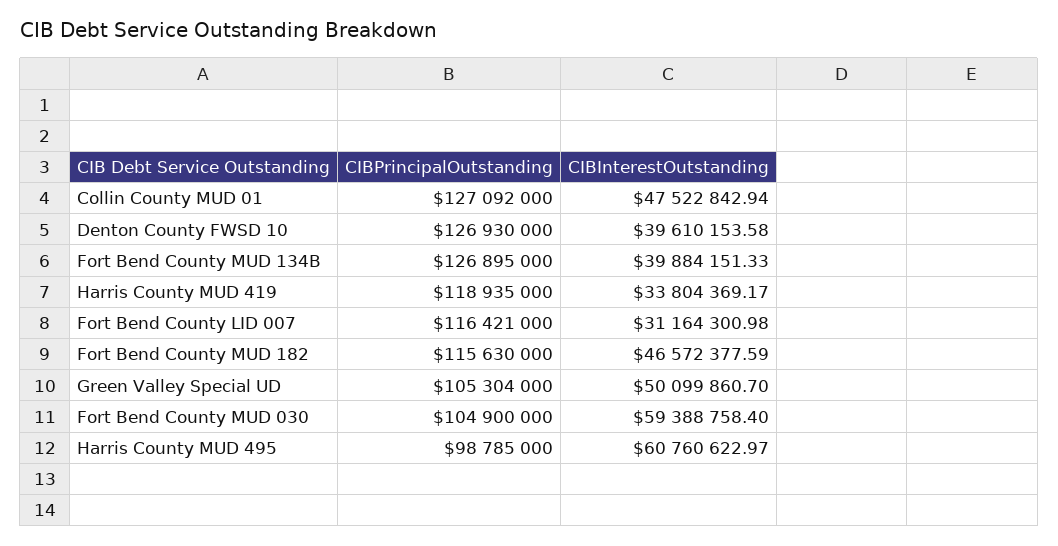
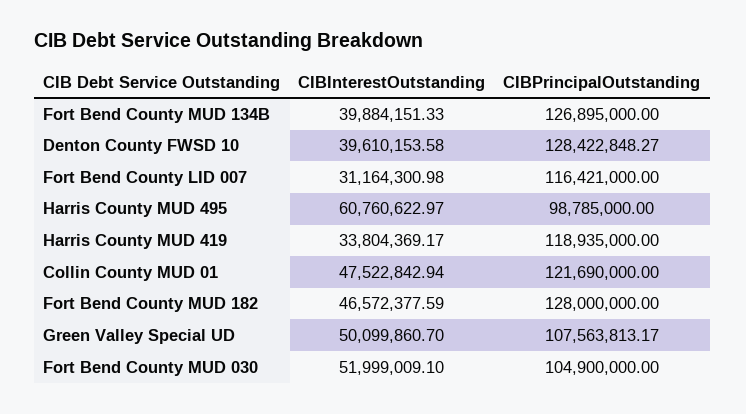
  {
    "CIBPrincipalOutstanding": {
-     "Collin County MUD 01": 127092000,
+     "Collin County MUD 01": 121690000,
-     "Denton County FWSD 10": 126930000,
+     "Denton County FWSD 10": 128422848.27,
      "Fort Bend County MUD 134B": 126895000,
      "Harris County MUD 419": 118935000,
      "Fort Bend County LID 007": 116421000,
-     "Fort Bend County MUD 182": 115630000,
+     "Fort Bend County MUD 182": 128000000,
-     "Green Valley Special UD": 105304000,
+     "Green Valley Special UD": 107563813.17,
      "Fort Bend County MUD 030": 104900000,
      "Harris County MUD 495": 98785000
    },
    "CIBInterestOutstanding": {
      "Collin County MUD 01": 47522842.94,
      "Denton County FWSD 10": 39610153.58,
      "Fort Bend County MUD 134B": 39884151.33,
      "Harris County MUD 419": 33804369.17,
      "Fort Bend County LID 007": 31164300.98,
      "Fort Bend County MUD 182": 46572377.59,
      "Green Valley Special UD": 50099860.7,
-     "Fort Bend County MUD 030": 59388758.4,
+     "Fort Bend County MUD 030": 51999009.1,
      "Harris County MUD 495": 60760622.97
    }
  }

